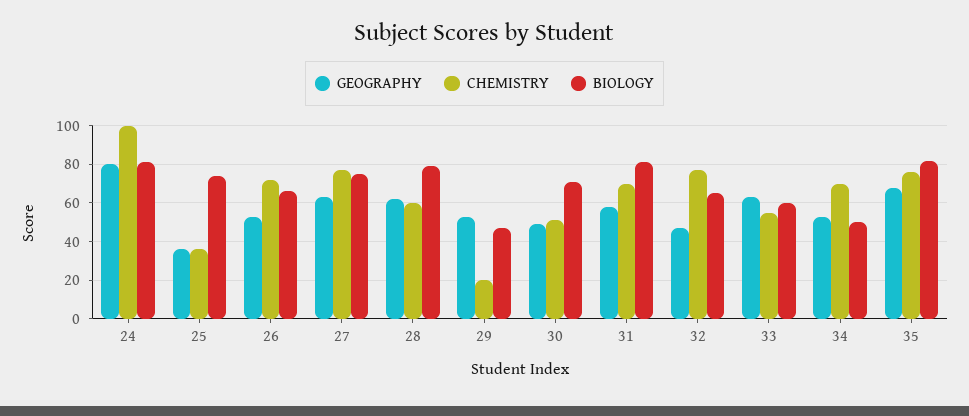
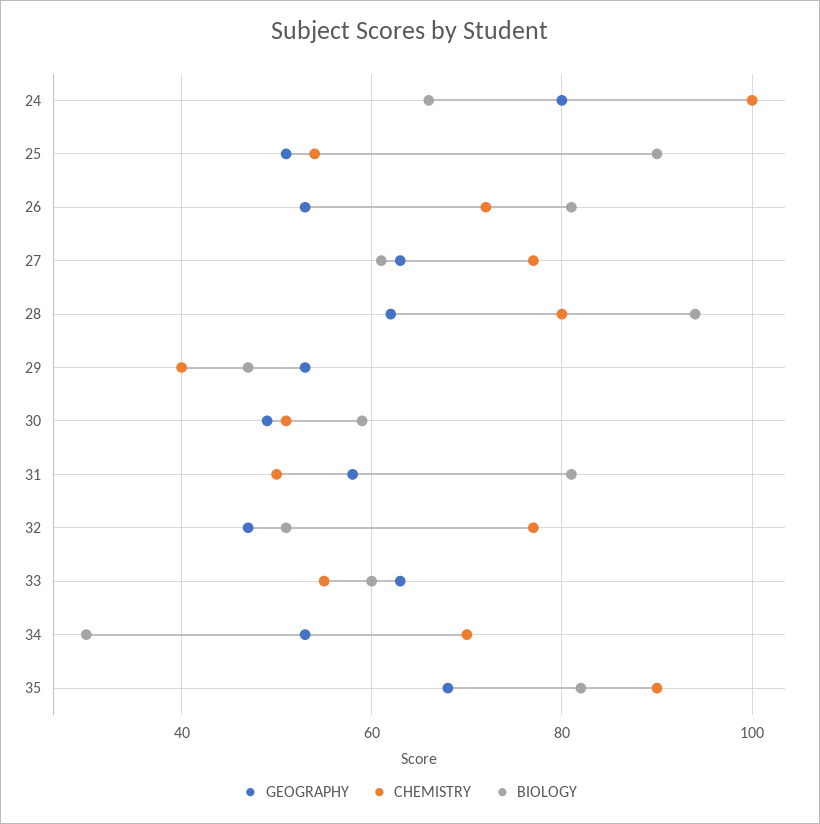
  {
    "GEOGRAPHY": {
      "24": 80,
-     "25": 35,
+     "25": 50,
      "26": 55,
      "27": 65,
      "28": 60,
      "29": 55,
      "30": 50,
      "31": 60,
      "32": 45,
      "33": 65,
      "34": 55,
      "35": 70
    },
    "CHEMISTRY": {
      "24": 100,
-     "25": 35,
+     "25": 55,
      "26": 70,
      "27": 75,
-     "28": 60,
+     "28": 80,
-     "29": 20,
+     "29": 40,
      "30": 50,
-     "31": 70,
+     "31": 50,
      "32": 75,
      "33": 55,
      "34": 70,
-     "35": 75
+     "35": 90
    },
    "BIOLOGY": {
-     "24": 80,
+     "24": 65,
-     "25": 75,
+     "25": 90,
-     "26": 65,
+     "26": 80,
-     "27": 75,
+     "27": 60,
-     "28": 80,
+     "28": 95,
      "29": 45,
-     "30": 70,
+     "30": 60,
      "31": 80,
-     "32": 65,
+     "32": 50,
      "33": 60,
-     "34": 50,
+     "34": 30,
      "35": 80
    }
  }

